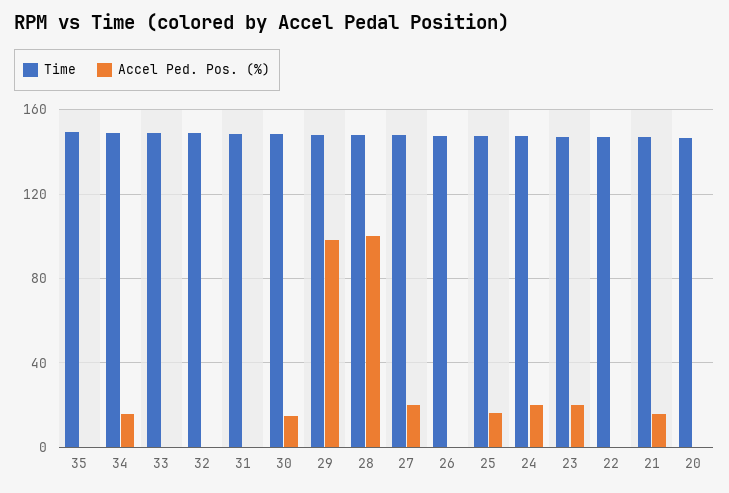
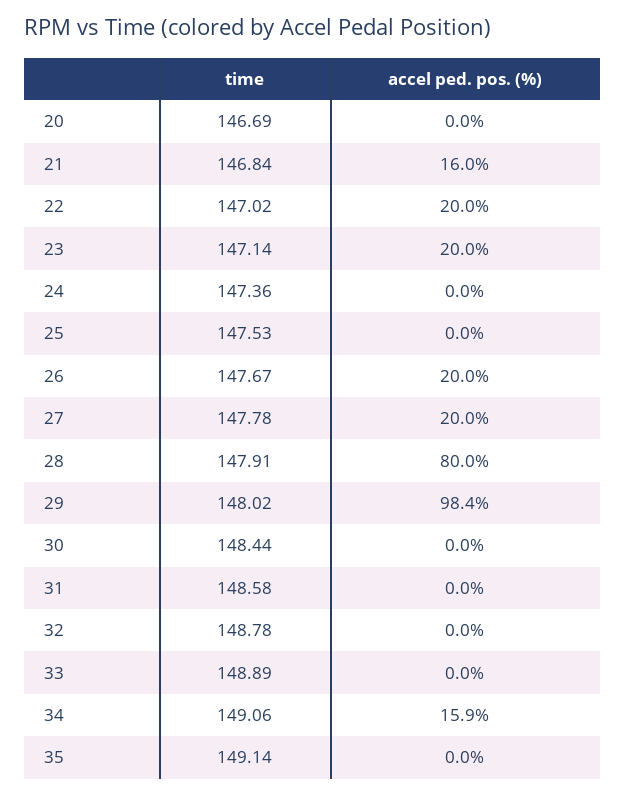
  {
    "Time": {
      "35": 149.14,
      "34": 149.06,
      "33": 148.89,
      "32": 148.78,
      "31": 148.58,
      "30": 148.44,
      "29": 148.02,
      "28": 147.91,
      "27": 147.78,
      "26": 147.67,
      "25": 147.53,
      "24": 147.36,
      "23": 147.14,
      "22": 147.02,
      "21": 146.84,
      "20": 146.69
    },
    "Accel Ped. Pos. (%)": {
      "35": 0,
      "34": 15.9,
      "33": 0,
      "32": 0,
      "31": 0,
-     "30": 15,
+     "30": 0,
      "29": 98.4,
-     "28": 100,
+     "28": 80,
      "27": 20,
-     "26": 0,
+     "26": 20,
-     "25": 15,
+     "25": 0,
-     "24": 20,
+     "24": 0,
      "23": 20,
-     "22": 0,
+     "22": 20,
      "21": 16,
      "20": 0
    }
  }

